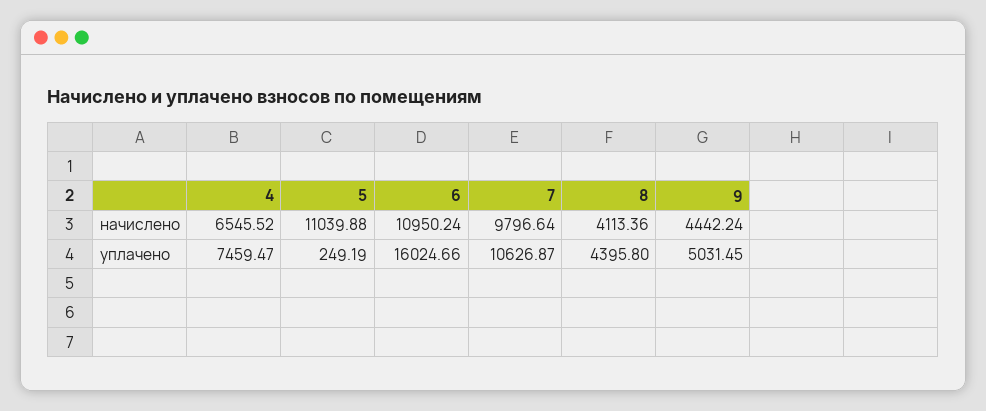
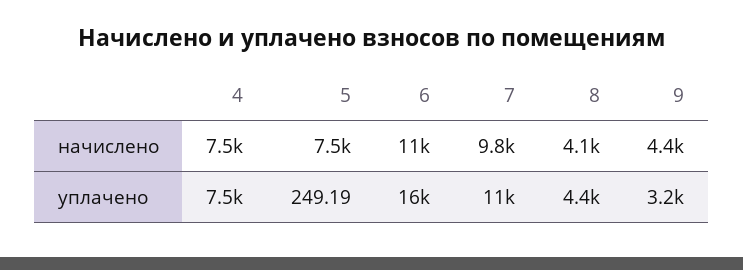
  {
    "4": {
-     "начислено": 6545.52,
+     "начислено": 7500,
      "уплачено": 7459.47
    },
    "5": {
-     "начислено": 11039.88,
+     "начислено": 7500,
      "уплачено": 249.19
    },
    "6": {
      "начислено": 10950.24,
      "уплачено": 16024.66
    },
    "7": {
      "начислено": 9796.64,
      "уплачено": 10626.87
    },
    "8": {
      "начислено": 4113.36,
      "уплачено": 4395.8
    },
    "9": {
      "начислено": 4442.24,
-     "уплачено": 5031.45
+     "уплачено": 3200
    }
  }

